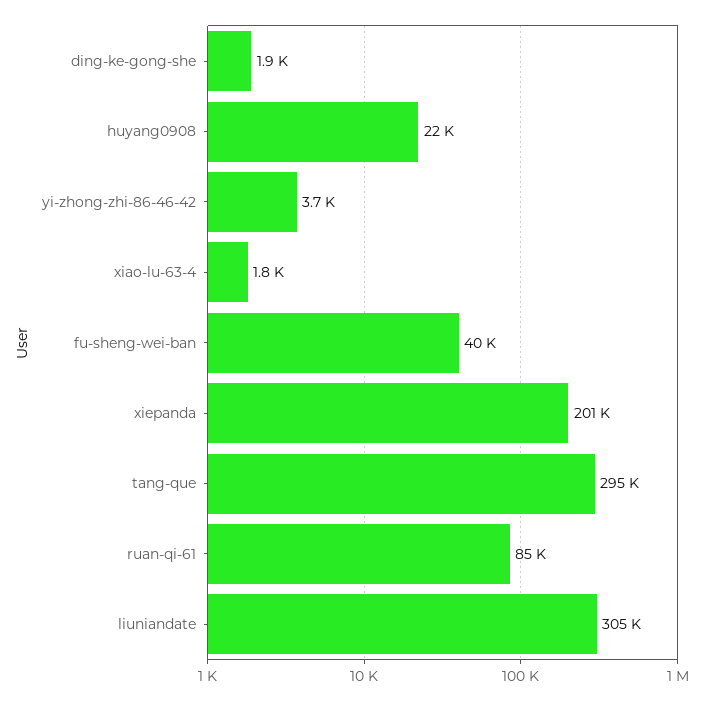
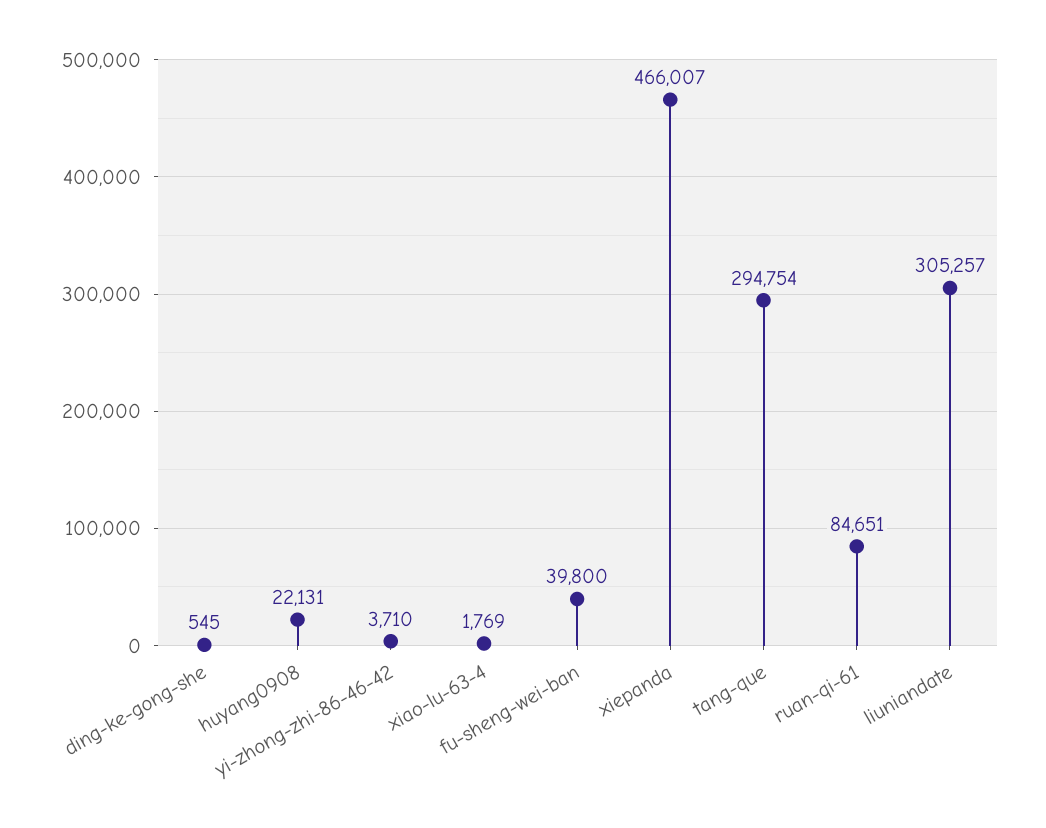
  {
-   "ding-ke-gong-she": 1900,
+   "ding-ke-gong-she": 545,
    "huyang0908": 22131,
    "yi-zhong-zhi-86-46-42": 3710,
    "xiao-lu-63-4": 1769,
    "fu-sheng-wei-ban": 39800,
-   "xiepanda": 201000,
+   "xiepanda": 466007,
    "tang-que": 294754,
    "ruan-qi-61": 84651,
    "liuniandate": 305257
  }

